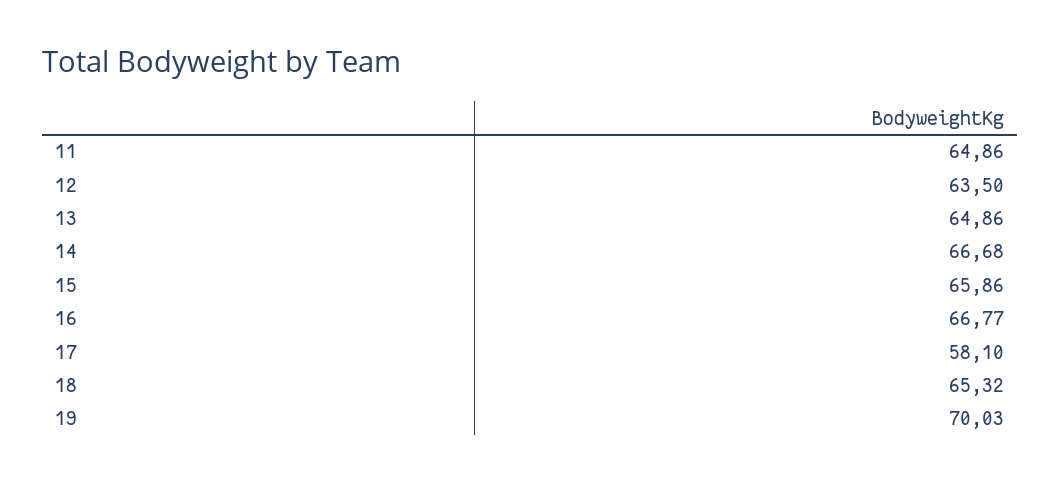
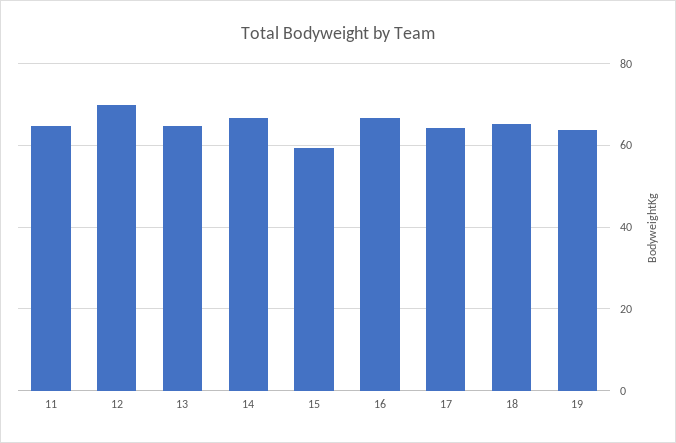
  {
    "11": 64.86,
-   "12": 63.5,
+   "12": 70,
    "13": 64.86,
    "14": 66.68,
-   "15": 65.86,
+   "15": 60,
    "16": 66.77,
-   "17": 58.1,
+   "17": 64,
    "18": 65.32,
-   "19": 70.03
+   "19": 64
  }

